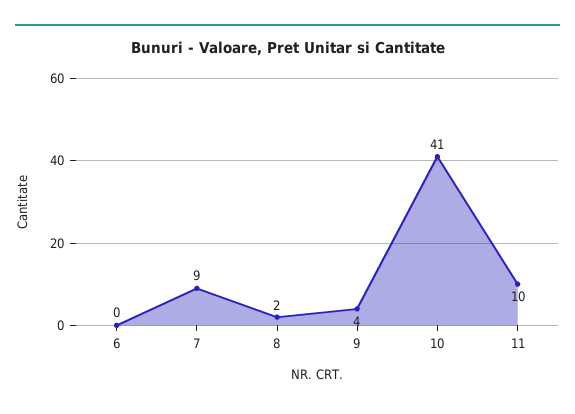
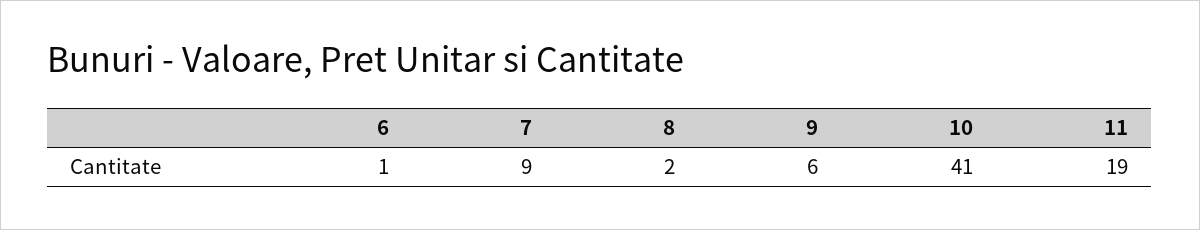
  {
-   "6": 0,
+   "6": 1,
    "7": 9,
    "8": 2,
-   "9": 4,
+   "9": 6,
    "10": 41,
-   "11": 10
+   "11": 19
  }

